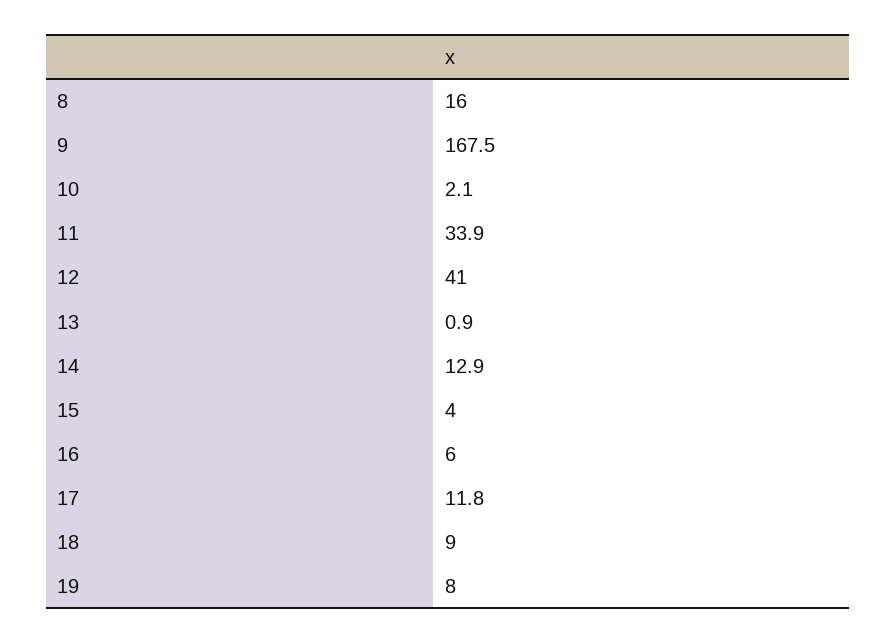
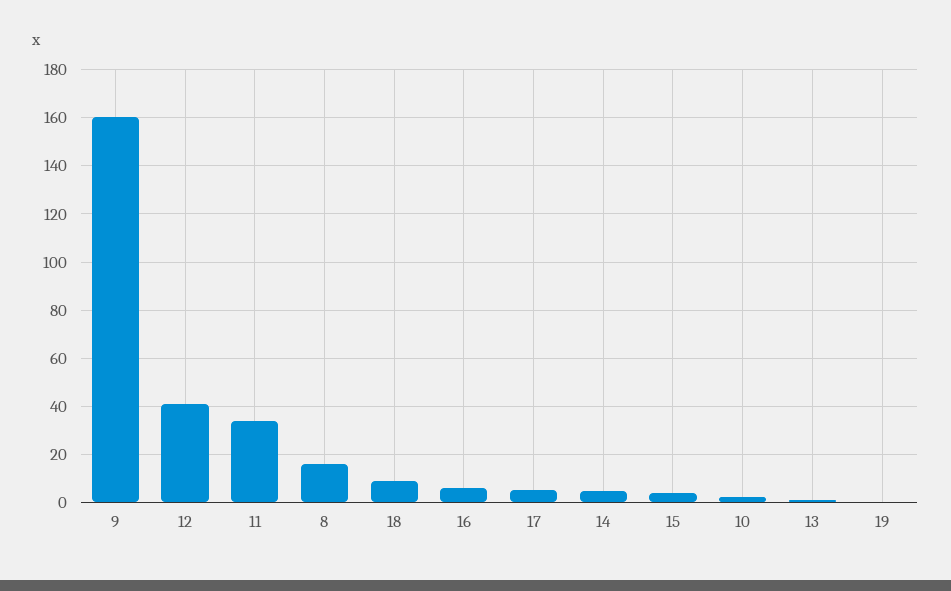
  {
    "8": 16,
-   "9": 167.5,
+   "9": 160,
    "10": 2.1,
    "11": 33.9,
    "12": 41,
    "13": 0.9,
-   "14": 12.9,
+   "14": 5,
    "15": 4,
    "16": 6,
-   "17": 11.8,
+   "17": 5,
    "18": 9,
-   "19": 8
+   "19": 0
  }

